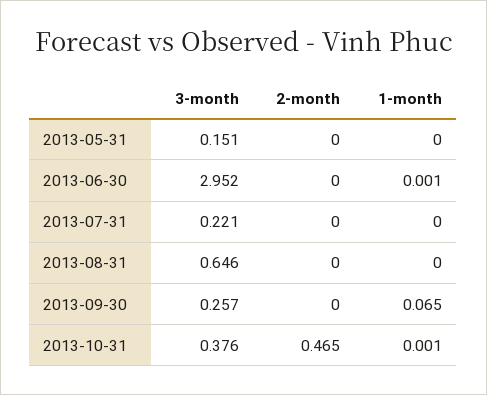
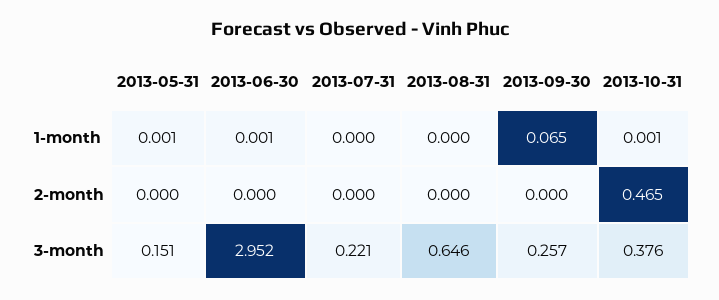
  {
    "3-month": {
      "2013-05-31": 0.151,
      "2013-06-30": 2.952,
      "2013-07-31": 0.221,
      "2013-08-31": 0.646,
      "2013-09-30": 0.257,
      "2013-10-31": 0.376
    },
    "2-month": {
      "2013-05-31": 0,
      "2013-06-30": 0,
      "2013-07-31": 0,
      "2013-08-31": 0,
      "2013-09-30": 0,
      "2013-10-31": 0.465
    },
    "1-month": {
-     "2013-05-31": 0,
+     "2013-05-31": 0.001,
      "2013-06-30": 0.001,
      "2013-07-31": 0,
      "2013-08-31": 0,
      "2013-09-30": 0.065,
      "2013-10-31": 0.001
    }
  }

